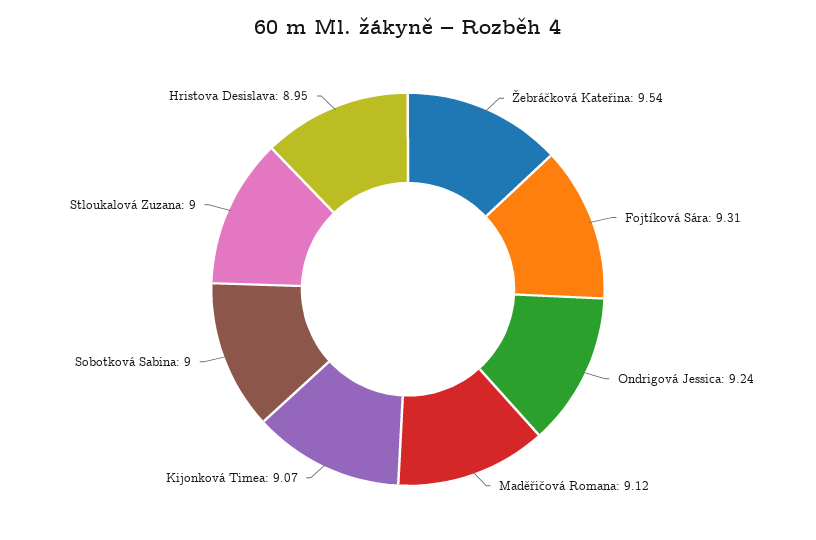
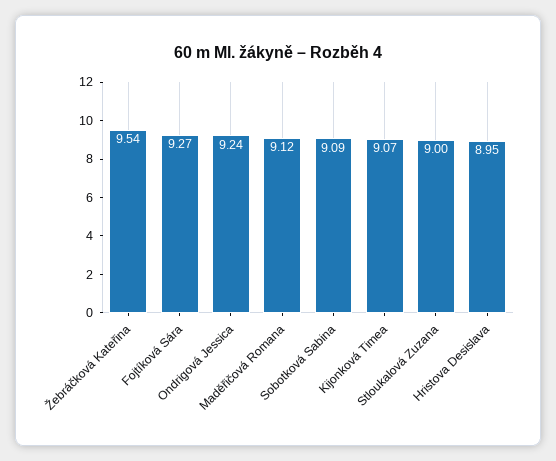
  {
    "Žebráčková Kateřina": 9.54,
-   "Fojtíková Sára": 9.31,
+   "Fojtíková Sára": 9.27,
    "Ondrigová Jessica": 9.24,
    "Maděřičová Romana": 9.12,
    "Kijonková Timea": 9.07,
-   "Sobotková Sabina": 9,
+   "Sobotková Sabina": 9.09,
    "Stloukalová Zuzana": 9,
    "Hristova Desislava": 8.95
  }

